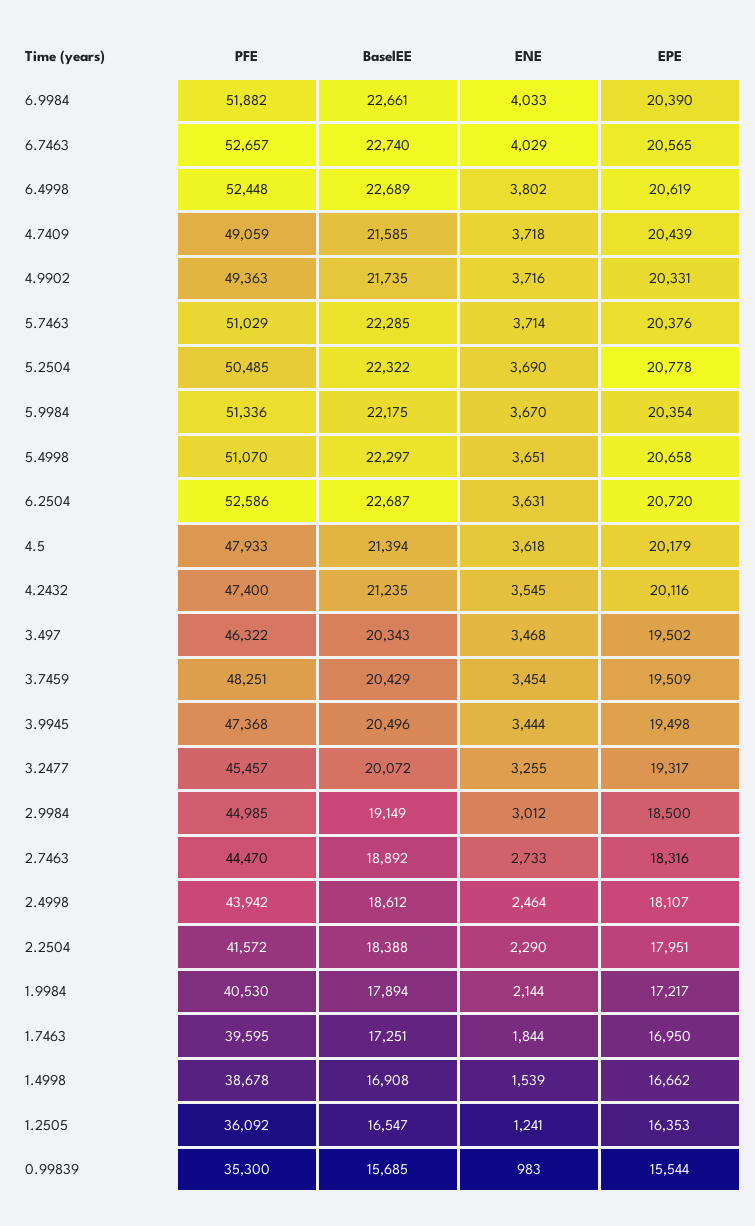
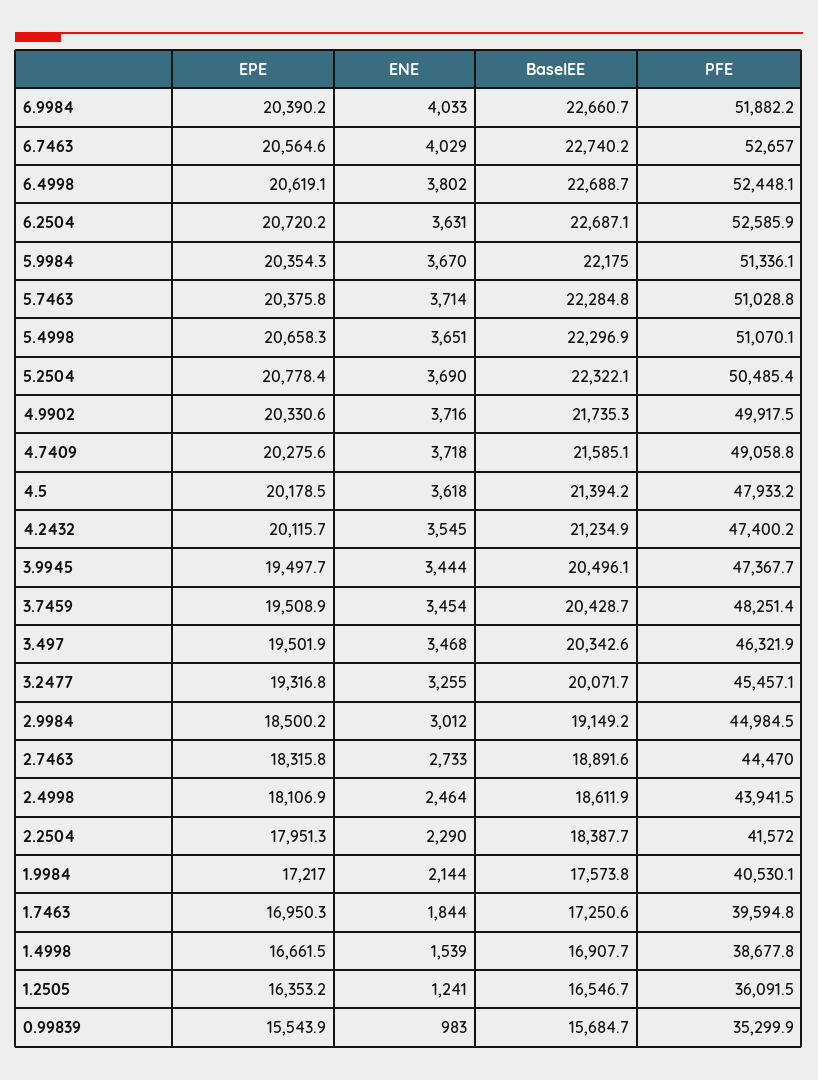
  {
    "PFE": {
      "6.9984": 51882.2,
      "6.7463": 52657,
      "6.4998": 52448.1,
      "4.7409": 49058.8,
-     "4.9902": 49363,
+     "4.9902": 49917.5,
      "5.7463": 51028.8,
      "5.2504": 50485.4,
      "5.9984": 51336.1,
      "5.4998": 51070.1,
      "6.2504": 52585.9,
      "4.5": 47933.2,
      "4.2432": 47400.2,
      "3.497": 46321.9,
      "3.7459": 48251.4,
      "3.9945": 47367.7,
      "3.2477": 45457.1,
      "2.9984": 44984.5,
      "2.7463": 44470,
      "2.4998": 43941.5,
      "2.2504": 41572,
      "1.9984": 40530.1,
      "1.7463": 39594.8,
      "1.4998": 38677.8,
      "1.2505": 36091.5,
      "0.99839": 35299.9
    },
    "BaselEE": {
      "6.9984": 22660.7,
      "6.7463": 22740.2,
      "6.4998": 22688.7,
      "4.7409": 21585.1,
      "4.9902": 21735.3,
      "5.7463": 22284.8,
      "5.2504": 22322.1,
      "5.9984": 22175,
      "5.4998": 22296.9,
      "6.2504": 22687.1,
      "4.5": 21394.2,
      "4.2432": 21234.9,
      "3.497": 20342.6,
      "3.7459": 20428.7,
      "3.9945": 20496.1,
      "3.2477": 20071.7,
      "2.9984": 19149.2,
      "2.7463": 18891.6,
      "2.4998": 18611.9,
      "2.2504": 18387.7,
-     "1.9984": 17894,
+     "1.9984": 17573.8,
      "1.7463": 17250.6,
      "1.4998": 16907.7,
      "1.2505": 16546.7,
      "0.99839": 15684.7
    },
    "ENE": {
      "6.9984": 4033,
      "6.7463": 4029,
      "6.4998": 3802,
      "4.7409": 3718,
      "4.9902": 3716,
      "5.7463": 3714,
      "5.2504": 3690,
      "5.9984": 3670,
      "5.4998": 3651,
      "6.2504": 3631,
      "4.5": 3618,
      "4.2432": 3545,
      "3.497": 3468,
      "3.7459": 3454,
      "3.9945": 3444,
      "3.2477": 3255,
      "2.9984": 3012,
      "2.7463": 2733,
      "2.4998": 2464,
      "2.2504": 2290,
      "1.9984": 2144,
      "1.7463": 1844,
      "1.4998": 1539,
      "1.2505": 1241,
      "0.99839": 983
    },
    "EPE": {
      "6.9984": 20390.2,
      "6.7463": 20564.6,
      "6.4998": 20619.1,
-     "4.7409": 20439,
+     "4.7409": 20275.6,
      "4.9902": 20330.6,
      "5.7463": 20375.8,
      "5.2504": 20778.4,
      "5.9984": 20354.3,
      "5.4998": 20658.3,
      "6.2504": 20720.2,
      "4.5": 20178.5,
      "4.2432": 20115.7,
      "3.497": 19501.9,
      "3.7459": 19508.9,
      "3.9945": 19497.7,
      "3.2477": 19316.8,
      "2.9984": 18500.2,
      "2.7463": 18315.8,
      "2.4998": 18106.9,
      "2.2504": 17951.3,
      "1.9984": 17217,
      "1.7463": 16950.3,
      "1.4998": 16661.5,
      "1.2505": 16353.2,
      "0.99839": 15543.9
    }
  }

